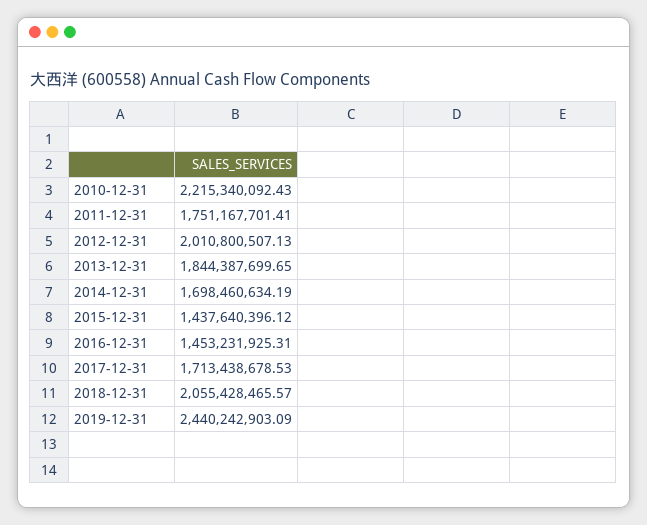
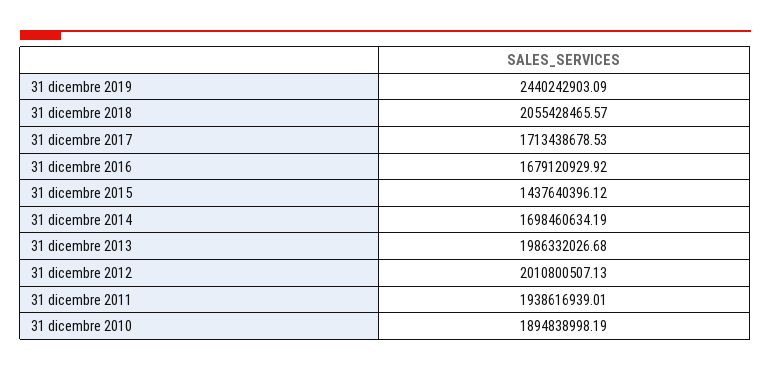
  {
-   "2010-12-31": 2215340092.43,
+   "2010-12-31": 1894838998.19,
-   "2011-12-31": 1751167701.41,
+   "2011-12-31": 1938616939.01,
    "2012-12-31": 2010800507.13,
-   "2013-12-31": 1844387699.65,
+   "2013-12-31": 1986332026.68,
    "2014-12-31": 1698460634.19,
    "2015-12-31": 1437640396.12,
-   "2016-12-31": 1453231925.31,
+   "2016-12-31": 1679120929.92,
    "2017-12-31": 1713438678.53,
    "2018-12-31": 2055428465.57,
    "2019-12-31": 2440242903.09
  }

